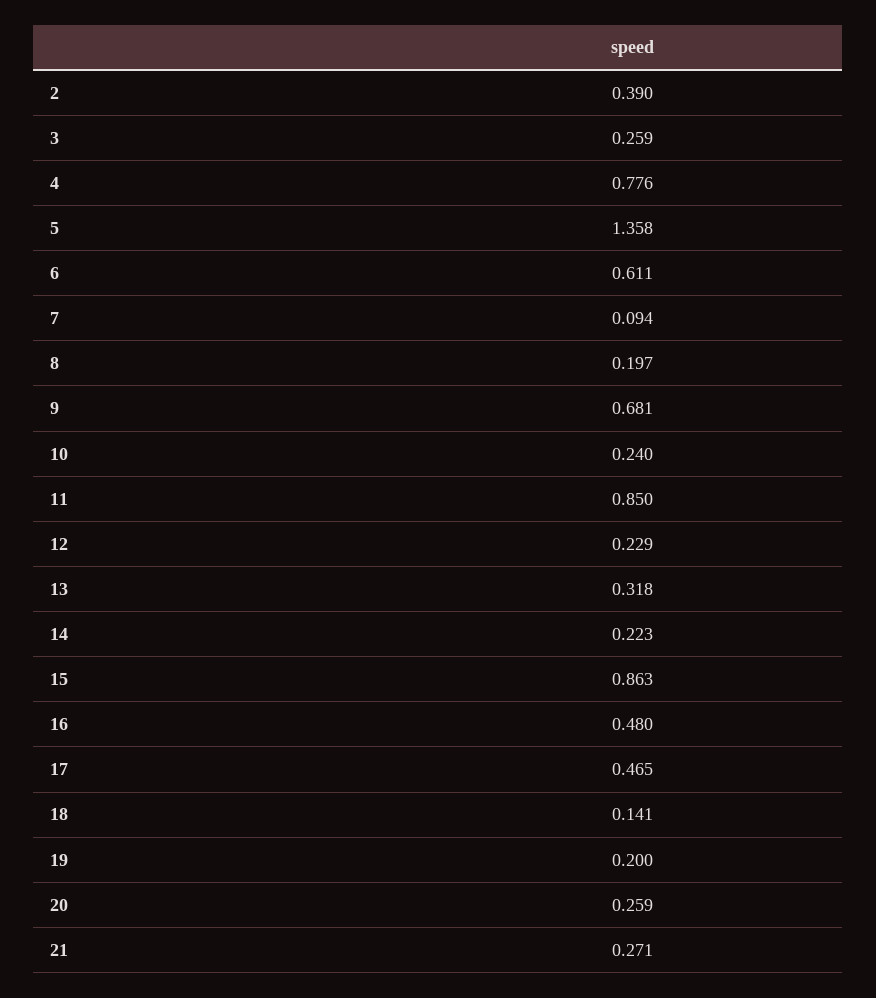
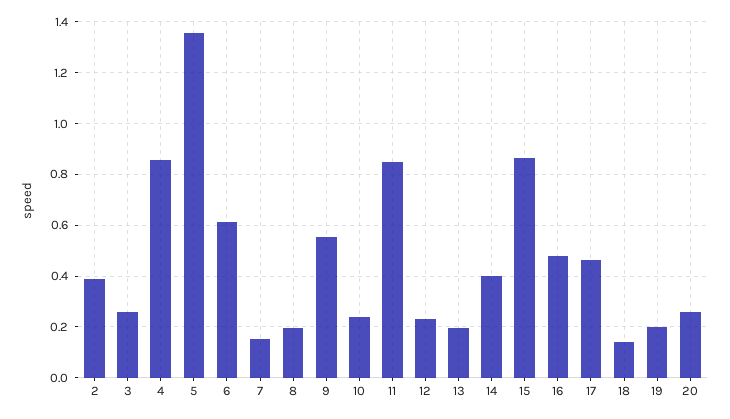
  {
    "2": 0.39,
    "3": 0.259,
-   "4": 0.776,
+   "4": 0.85,
    "5": 1.358,
    "6": 0.611,
-   "7": 0.094,
+   "7": 0.15,
    "8": 0.197,
-   "9": 0.681,
+   "9": 0.55,
    "10": 0.24,
    "11": 0.85,
    "12": 0.229,
-   "13": 0.318,
+   "13": 0.2,
-   "14": 0.223,
+   "14": 0.4,
    "15": 0.863,
    "16": 0.48,
    "17": 0.465,
    "18": 0.141,
    "19": 0.2,
-   "20": 0.259,
+   "20": 0.259
-   "21": 0.271
  }

